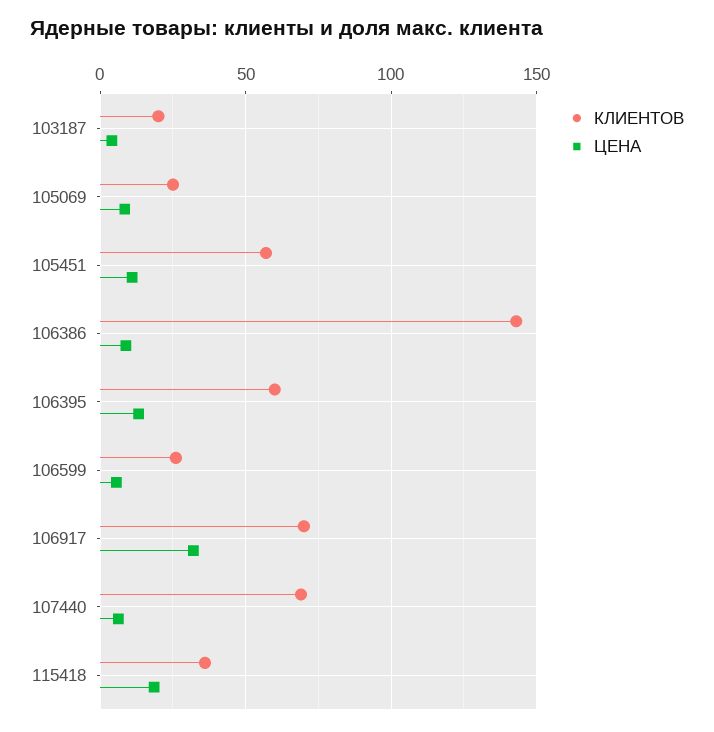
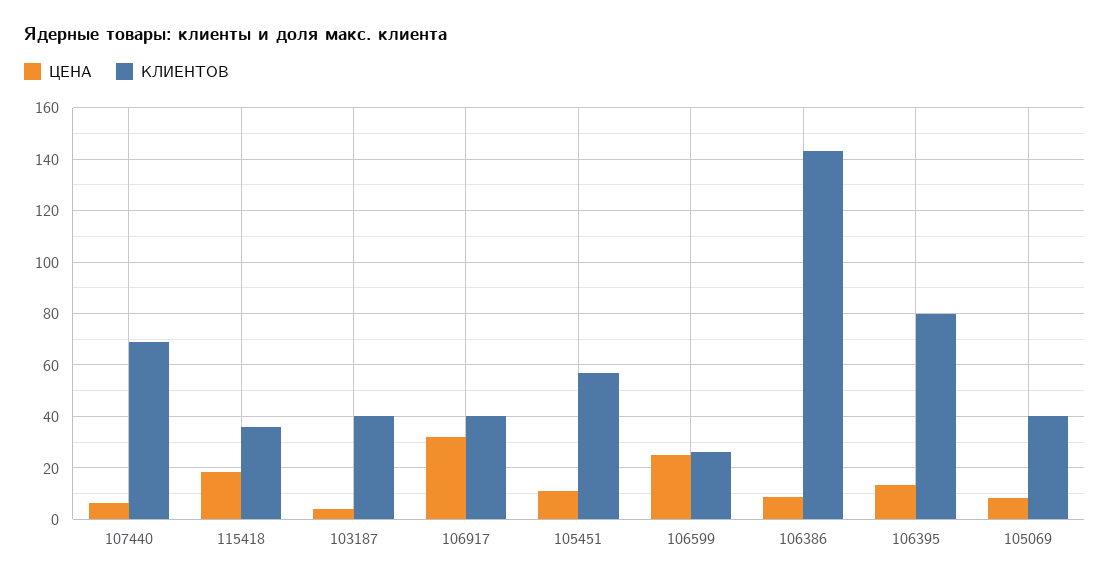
  {
    "КЛИЕНТОВ": {
-     "103187": 20,
+     "103187": 40,
-     "105069": 25,
+     "105069": 40,
      "105451": 57.5,
      "106386": 142.5,
-     "106395": 60,
+     "106395": 80,
      "106599": 25,
-     "106917": 70,
+     "106917": 40,
      "107440": 70,
      "115418": 35
    },
    "ЦЕНА": {
      "103187": 5,
      "105069": 7.5,
      "105451": 10,
      "106386": 10,
      "106395": 12.5,
-     "106599": 5,
+     "106599": 25,
      "106917": 32.5,
      "107440": 5,
      "115418": 17.5
    }
  }

